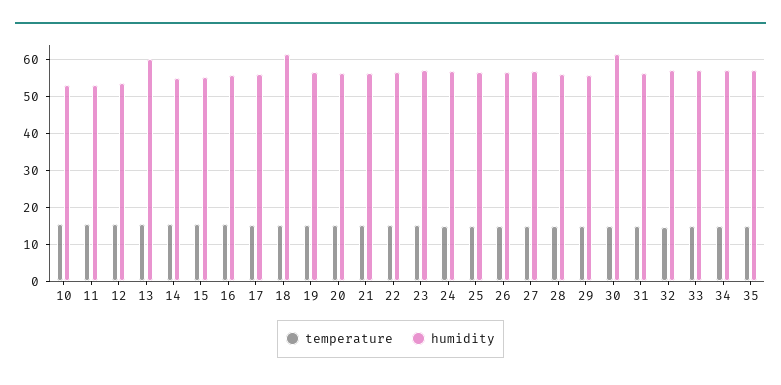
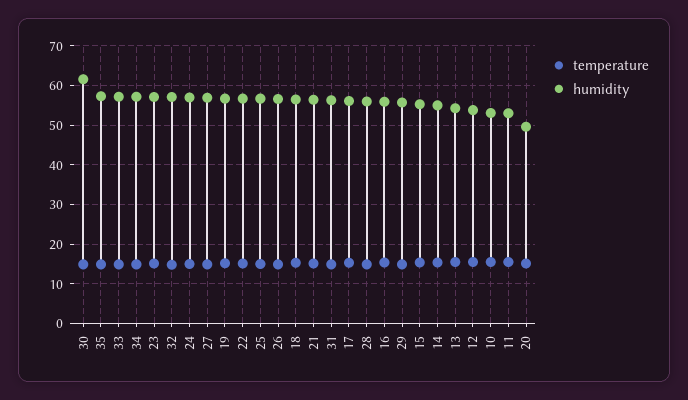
  {
    "temperature": {
      "10": 16,
      "11": 16,
      "12": 16,
      "13": 16,
      "14": 16,
      "15": 16,
      "16": 16,
      "17": 16,
      "18": 16,
      "19": 16,
      "20": 16,
      "21": 16,
      "22": 16,
      "23": 16,
      "24": 16,
      "25": 16,
      "26": 14,
      "27": 14,
      "28": 14,
      "29": 14,
      "30": 14,
      "31": 14,
      "32": 14,
      "33": 14,
      "34": 14,
      "35": 14
    },
    "humidity": {
      "10": 54,
      "11": 54,
      "12": 54,
-     "13": 60,
+     "13": 54,
      "14": 56,
      "15": 56,
      "16": 56,
      "17": 56,
-     "18": 62,
+     "18": 56,
      "19": 56,
-     "20": 56,
+     "20": 50,
      "21": 56,
      "22": 56,
      "23": 58,
      "24": 58,
      "25": 56,
      "26": 56,
      "27": 56,
      "28": 56,
      "29": 56,
      "30": 62,
      "31": 56,
      "32": 58,
      "33": 58,
      "34": 58,
      "35": 58
    }
  }

